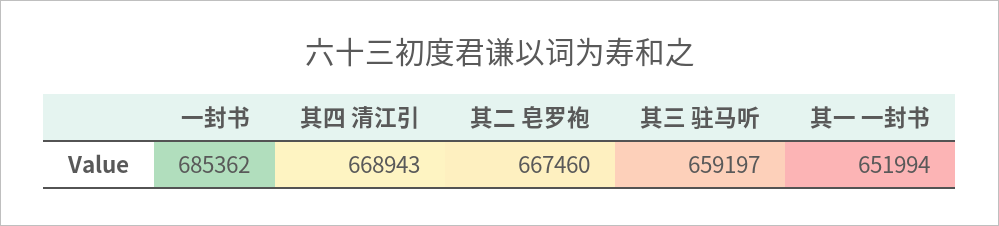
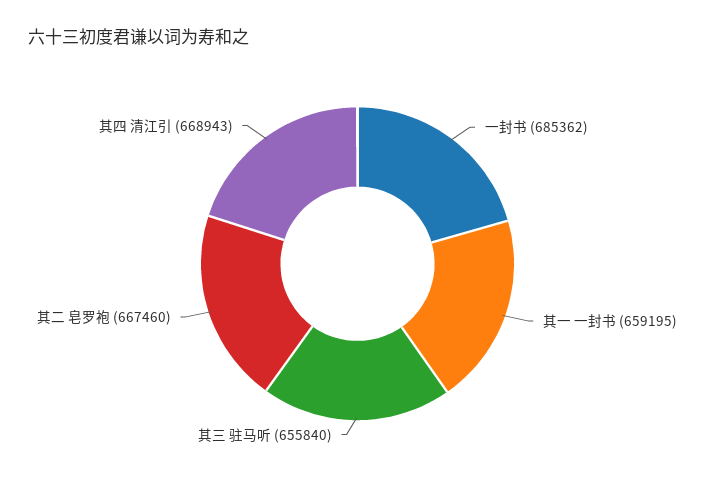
  {
    "一封书": 685362,
    "其四 清江引": 668943,
    "其二 皂罗袍": 667460,
-   "其三 驻马听": 659197,
+   "其三 驻马听": 655840,
-   "其一 一封书": 651994
+   "其一 一封书": 659195
  }

